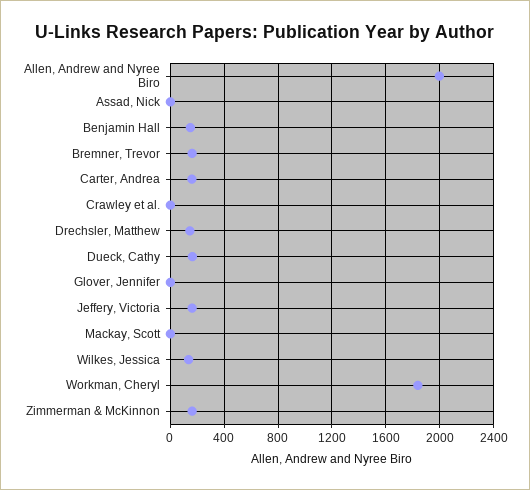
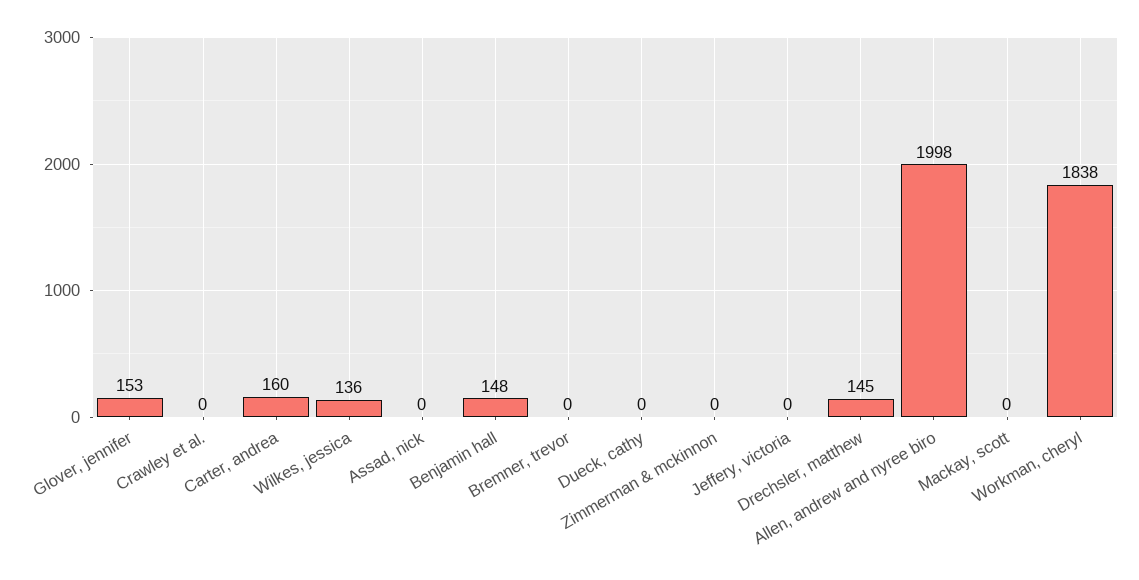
  {
    "Allen, Andrew and Nyree Biro": 1998,
    "Assad, Nick": 0,
    "Benjamin Hall": 148,
-   "Bremner, Trevor": 150,
+   "Bremner, Trevor": 0,
    "Carter, Andrea": 160,
    "Crawley et al.": 0,
    "Drechsler, Matthew": 145,
-   "Dueck, Cathy": 150,
+   "Dueck, Cathy": 0,
-   "Glover, Jennifer": 0,
+   "Glover, Jennifer": 153,
-   "Jeffery, Victoria": 150,
+   "Jeffery, Victoria": 0,
    "Mackay, Scott": 0,
    "Wilkes, Jessica": 136,
    "Workman, Cheryl": 1838,
-   "Zimmerman & McKinnon": 150
+   "Zimmerman & McKinnon": 0
  }

